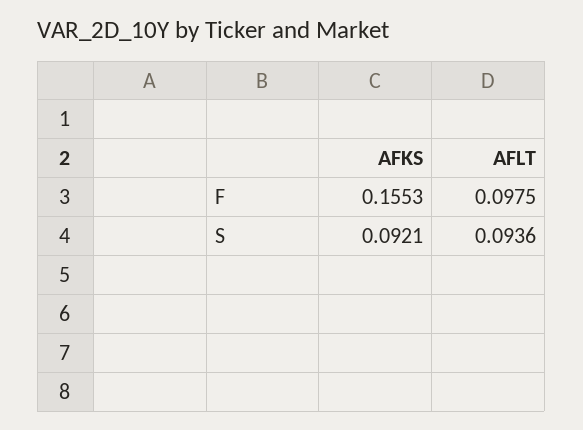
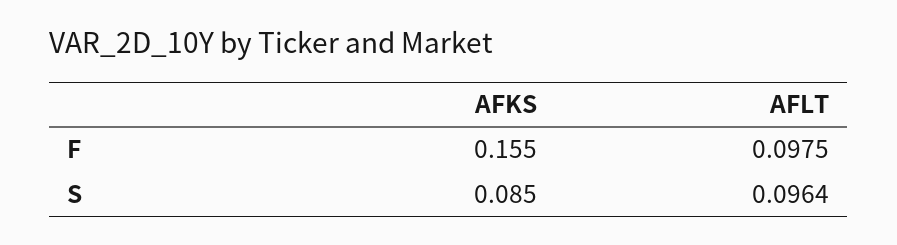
  {
    "AFKS": {
      "F": 0.1553,
-     "S": 0.0921
+     "S": 0.085
    },
    "AFLT": {
      "F": 0.0975,
-     "S": 0.0936
+     "S": 0.0964
    }
  }

